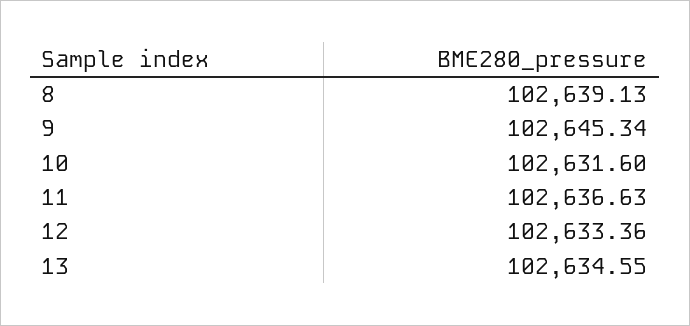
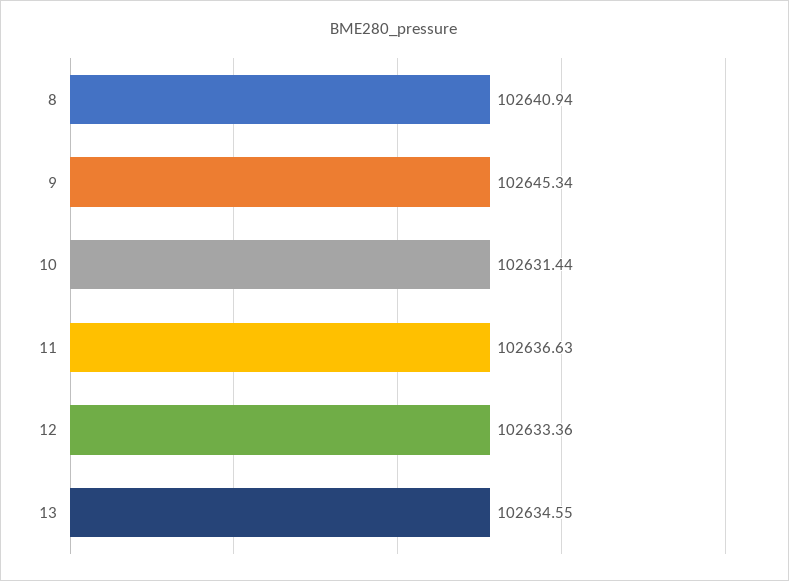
  {
-   "8": 102639.13,
+   "8": 102640.94,
    "9": 102645.34,
-   "10": 102631.6,
+   "10": 102631.44,
    "11": 102636.63,
    "12": 102633.36,
    "13": 102634.55
  }

